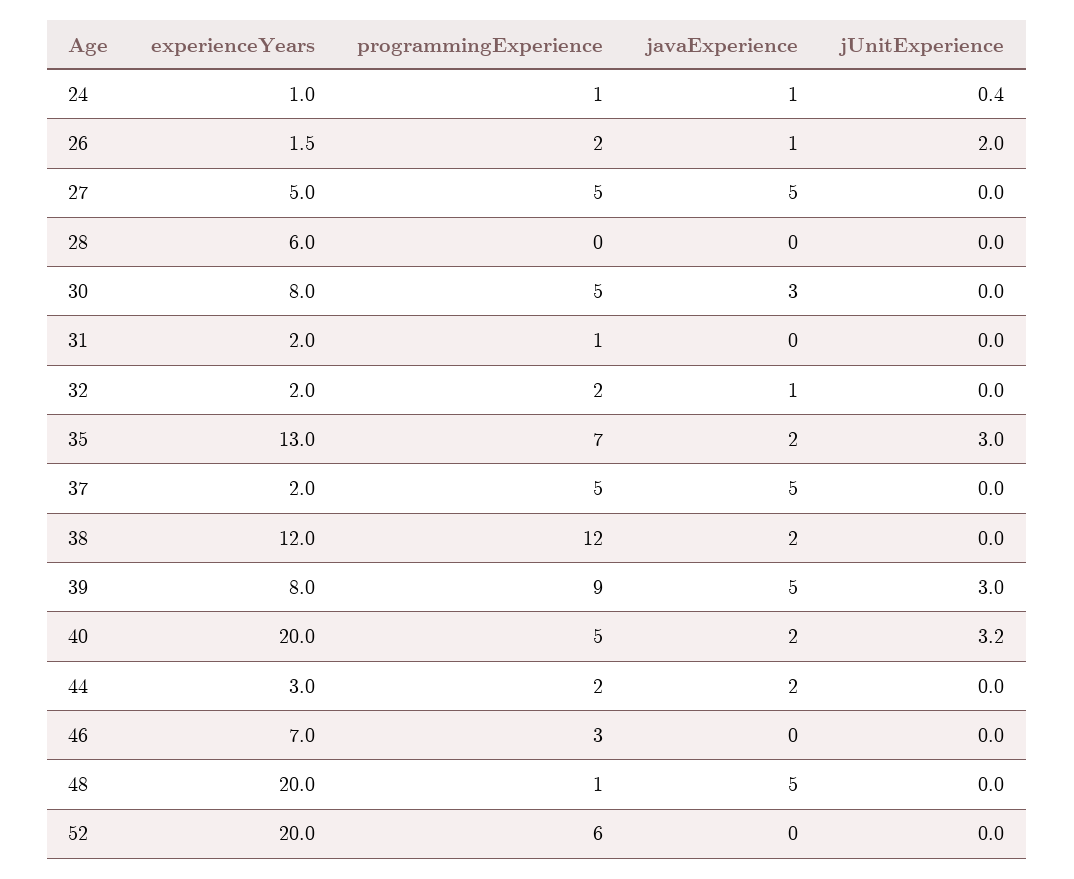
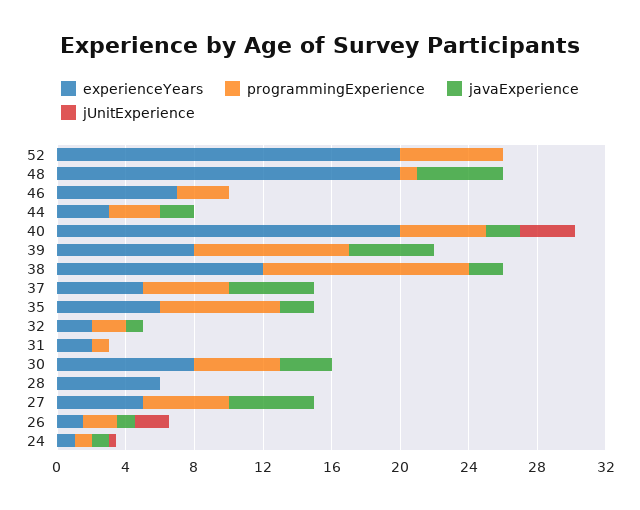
  {
    "experienceYears": {
      "24": 1,
      "26": 1.5,
      "27": 5,
      "28": 6,
      "30": 8,
      "31": 2,
      "32": 2,
-     "35": 13,
+     "35": 6,
-     "37": 2,
+     "37": 5,
      "38": 12,
      "39": 8,
      "40": 20,
      "44": 3,
      "46": 7,
      "48": 20,
      "52": 20
    },
    "programmingExperience": {
      "24": 1,
      "26": 2,
      "27": 5,
      "28": 0,
      "30": 5,
      "31": 1,
      "32": 2,
      "35": 7,
      "37": 5,
      "38": 12,
      "39": 9,
      "40": 5,
-     "44": 2,
+     "44": 3,
      "46": 3,
      "48": 1,
      "52": 6
    },
    "javaExperience": {
      "24": 1,
      "26": 1,
      "27": 5,
      "28": 0,
      "30": 3,
      "31": 0,
      "32": 1,
      "35": 2,
      "37": 5,
      "38": 2,
      "39": 5,
      "40": 2,
      "44": 2,
      "46": 0,
      "48": 5,
      "52": 0
    },
    "jUnitExperience": {
      "24": 0.4,
      "26": 2,
      "27": 0,
      "28": 0,
      "30": 0,
      "31": 0,
      "32": 0,
-     "35": 3,
+     "35": 0,
      "37": 0,
      "38": 0,
-     "39": 3,
+     "39": 0,
      "40": 3.2,
      "44": 0,
      "46": 0,
      "48": 0,
      "52": 0
    }
  }

